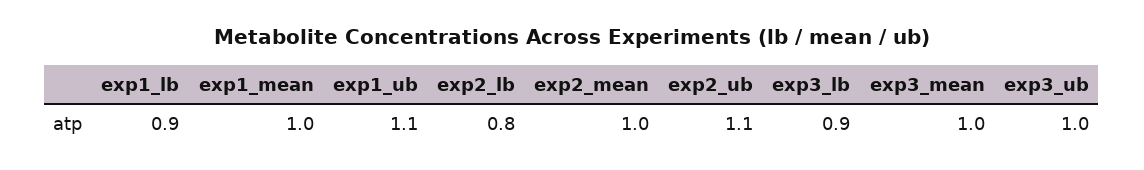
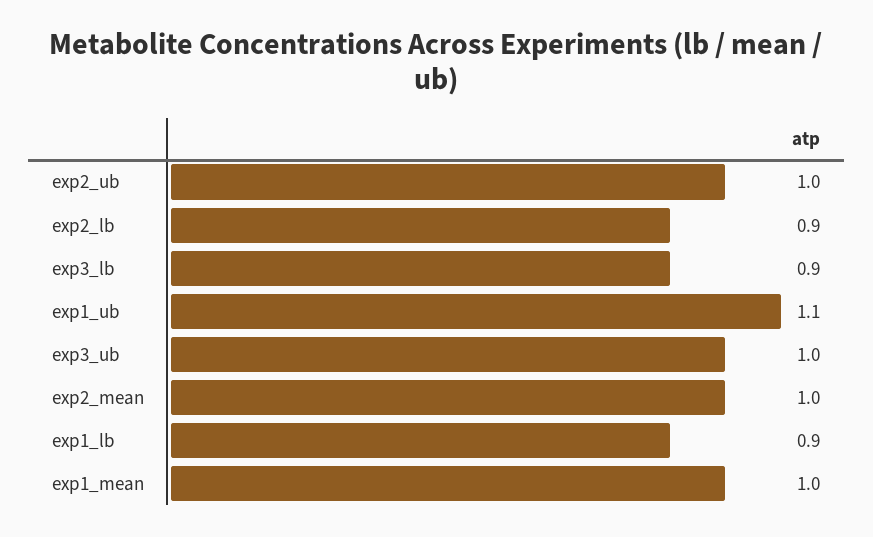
  {
    "exp1_lb": 0.9,
    "exp1_mean": 1,
    "exp1_ub": 1.1,
-   "exp2_lb": 0.8,
+   "exp2_lb": 0.9,
    "exp2_mean": 1,
-   "exp2_ub": 1.1,
+   "exp2_ub": 1,
    "exp3_lb": 0.9,
-   "exp3_mean": 1,
    "exp3_ub": 1
  }

